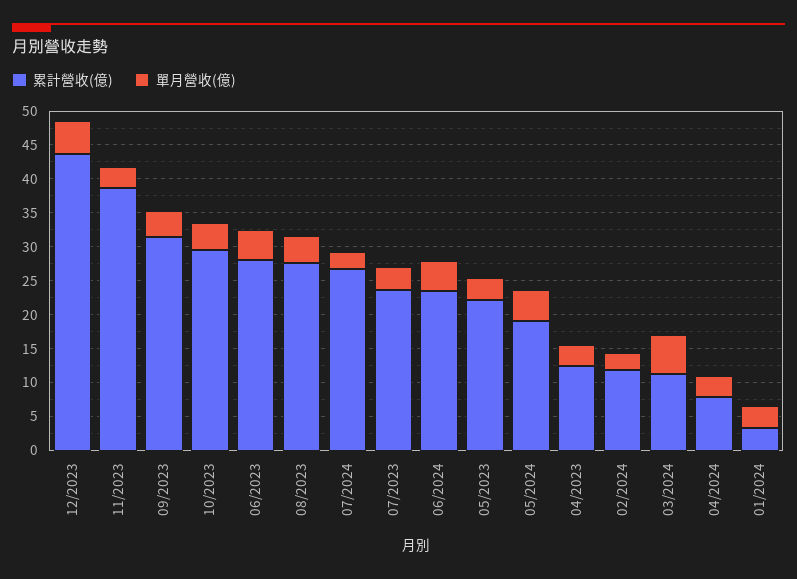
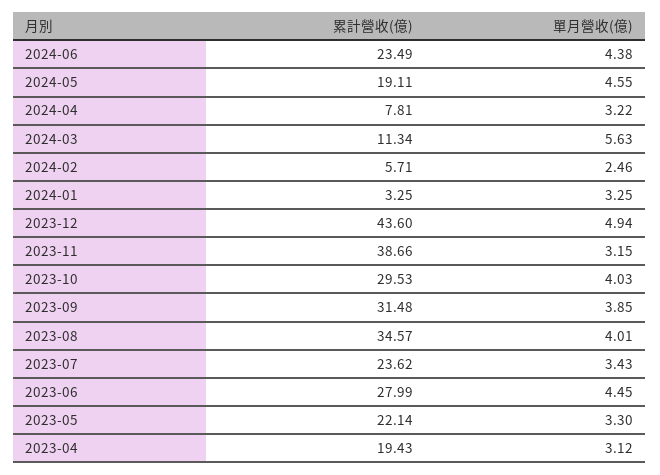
  {
    "累計營收(億)": {
      "12/2023": 43.6,
      "11/2023": 38.66,
      "09/2023": 31.48,
      "10/2023": 29.53,
      "06/2023": 27.99,
-     "08/2023": 27.5,
+     "08/2023": 34.57,
-     "07/2024": 27.5,
      "07/2023": 23.62,
      "06/2024": 23.49,
      "05/2023": 22.14,
      "05/2024": 19.11,
-     "04/2023": 12.5,
+     "04/2023": 19.43,
-     "02/2024": 12.5,
+     "02/2024": 5.71,
      "03/2024": 11.34,
      "04/2024": 7.81,
      "01/2024": 3.25
    },
    "單月營收(億)": {
      "12/2023": 4.94,
      "11/2023": 3.15,
      "09/2023": 3.85,
      "10/2023": 4.03,
      "06/2023": 4.45,
      "08/2023": 4.01,
-     "07/2024": 2.5,
      "07/2023": 3.43,
      "06/2024": 4.38,
      "05/2023": 3.3,
      "05/2024": 4.55,
      "04/2023": 3.12,
      "02/2024": 2.46,
      "03/2024": 5.63,
      "04/2024": 3.22,
      "01/2024": 3.25
    }
  }

